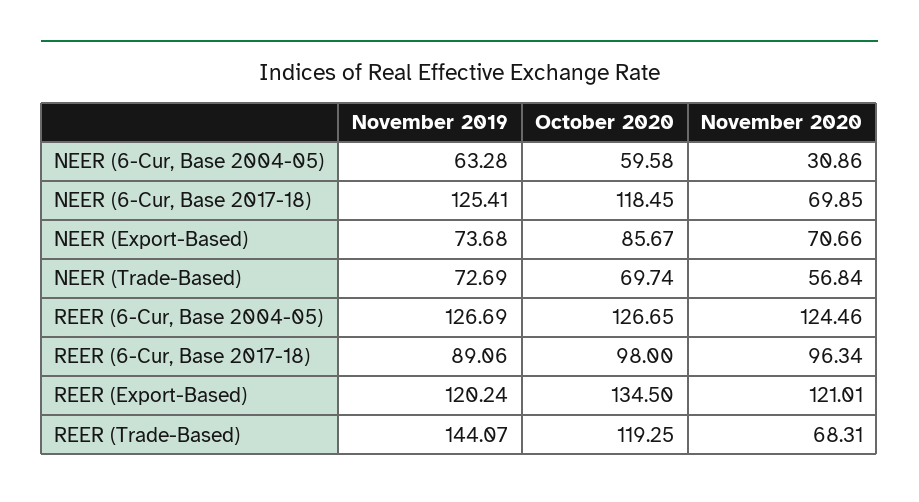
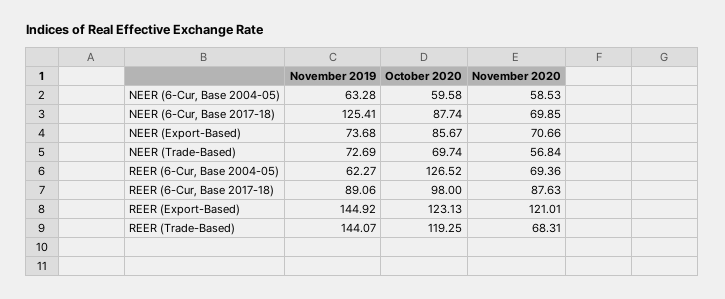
  {
    "November 2019": {
      "NEER (6-Cur, Base 2004-05)": 63.28,
      "NEER (6-Cur, Base 2017-18)": 125.41,
      "NEER (Export-Based)": 73.68,
      "NEER (Trade-Based)": 72.69,
-     "REER (6-Cur, Base 2004-05)": 126.69,
+     "REER (6-Cur, Base 2004-05)": 62.27,
      "REER (6-Cur, Base 2017-18)": 89.06,
-     "REER (Export-Based)": 120.24,
+     "REER (Export-Based)": 144.92,
      "REER (Trade-Based)": 144.07
    },
    "October 2020": {
      "NEER (6-Cur, Base 2004-05)": 59.58,
-     "NEER (6-Cur, Base 2017-18)": 118.45,
+     "NEER (6-Cur, Base 2017-18)": 87.74,
      "NEER (Export-Based)": 85.67,
      "NEER (Trade-Based)": 69.74,
-     "REER (6-Cur, Base 2004-05)": 126.65,
+     "REER (6-Cur, Base 2004-05)": 126.52,
      "REER (6-Cur, Base 2017-18)": 98,
-     "REER (Export-Based)": 134.5,
+     "REER (Export-Based)": 123.13,
      "REER (Trade-Based)": 119.25
    },
    "November 2020": {
-     "NEER (6-Cur, Base 2004-05)": 30.86,
+     "NEER (6-Cur, Base 2004-05)": 58.53,
      "NEER (6-Cur, Base 2017-18)": 69.85,
      "NEER (Export-Based)": 70.66,
      "NEER (Trade-Based)": 56.84,
-     "REER (6-Cur, Base 2004-05)": 124.46,
+     "REER (6-Cur, Base 2004-05)": 69.36,
-     "REER (6-Cur, Base 2017-18)": 96.34,
+     "REER (6-Cur, Base 2017-18)": 87.63,
      "REER (Export-Based)": 121.01,
      "REER (Trade-Based)": 68.31
    }
  }

